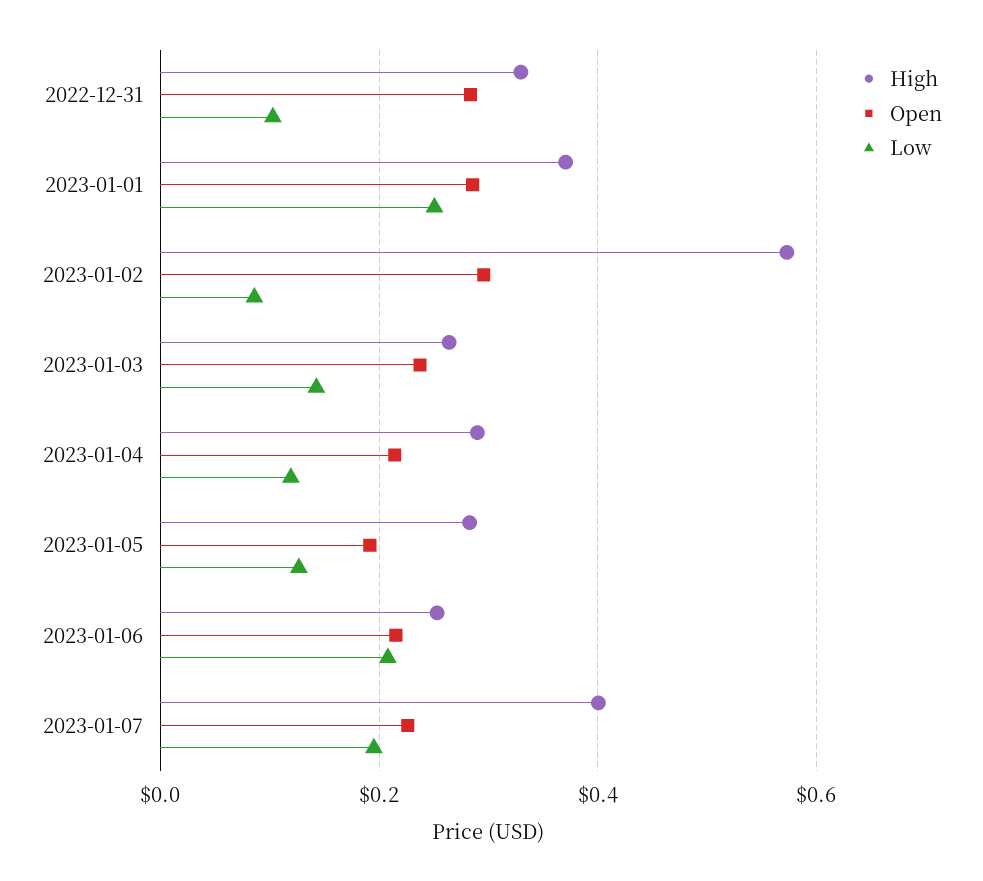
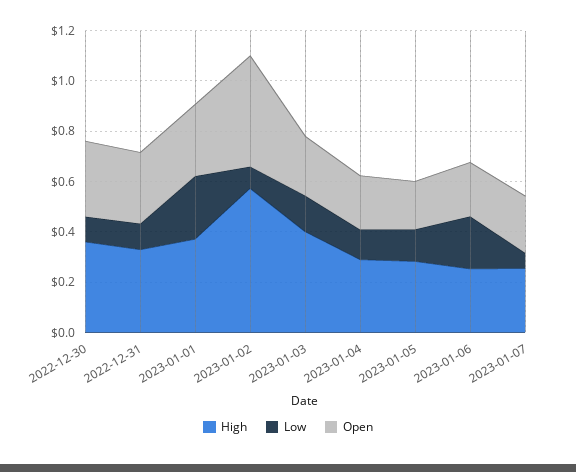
  {
    "High": {
      "2022-12-31": 0.32,
      "2023-01-01": 0.38,
      "2023-01-02": 0.58,
-     "2023-01-03": 0.26,
+     "2023-01-03": 0.4,
      "2023-01-04": 0.28,
      "2023-01-05": 0.28,
      "2023-01-06": 0.26,
-     "2023-01-07": 0.4
+     "2023-01-07": 0.25,
+     "2022-12-30": 0.35
    },
    "Open": {
      "2022-12-31": 0.28,
      "2023-01-01": 0.28,
-     "2023-01-02": 0.3,
+     "2023-01-02": 0.45,
      "2023-01-03": 0.24,
      "2023-01-04": 0.22,
      "2023-01-05": 0.2,
      "2023-01-06": 0.22,
-     "2023-01-07": 0.22
+     "2023-01-07": 0.22,
+     "2022-12-30": 0.3
    },
    "Low": {
      "2022-12-31": 0.1,
      "2023-01-01": 0.26,
      "2023-01-02": 0.08,
      "2023-01-03": 0.14,
      "2023-01-04": 0.12,
      "2023-01-05": 0.12,
      "2023-01-06": 0.2,
-     "2023-01-07": 0.2
+     "2023-01-07": 0.05,
+     "2022-12-30": 0.1
    }
  }

